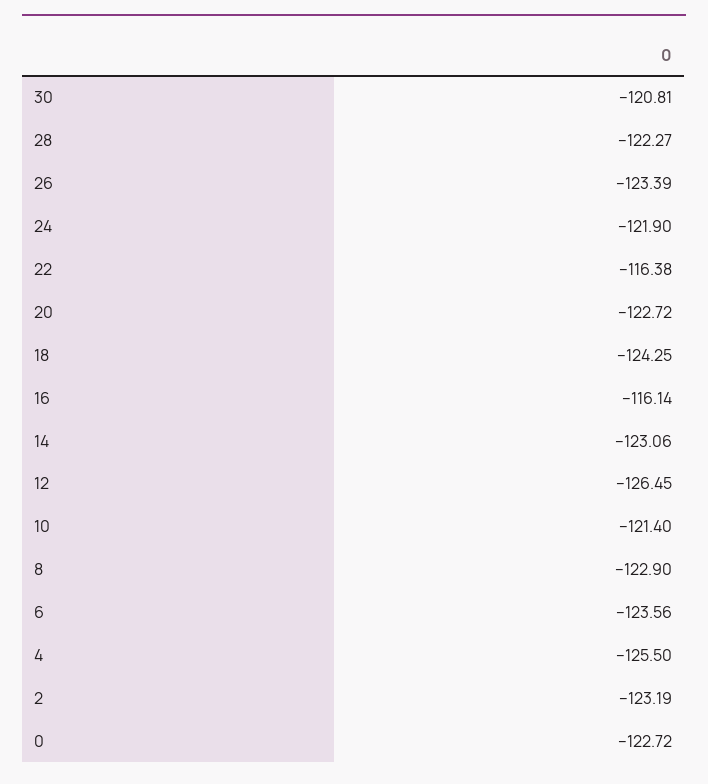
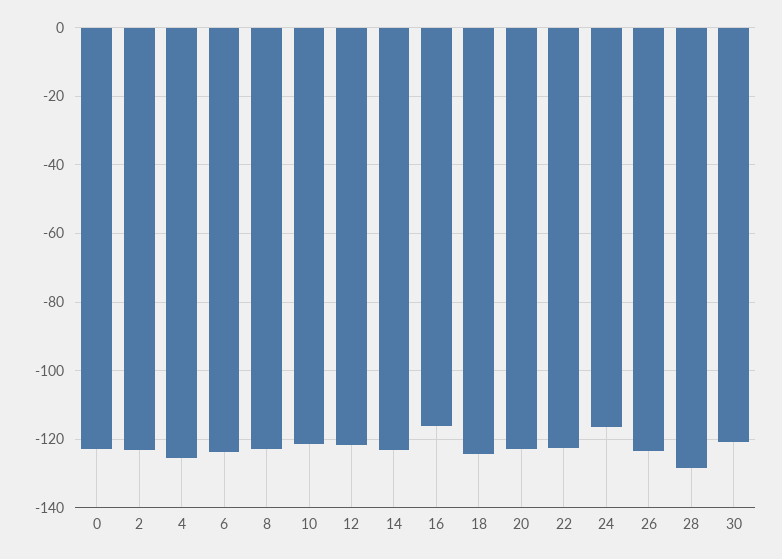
  {
    "30": -120.81,
-   "28": -122.27,
+   "28": -128,
    "26": -123.39,
-   "24": -121.9,
+   "24": -116,
-   "22": -116.38,
+   "22": -122,
    "20": -122.72,
    "18": -124.25,
    "16": -116.14,
    "14": -123.06,
-   "12": -126.45,
+   "12": -122,
    "10": -121.4,
    "8": -122.9,
    "6": -123.56,
    "4": -125.5,
    "2": -123.19,
    "0": -122.72
  }

